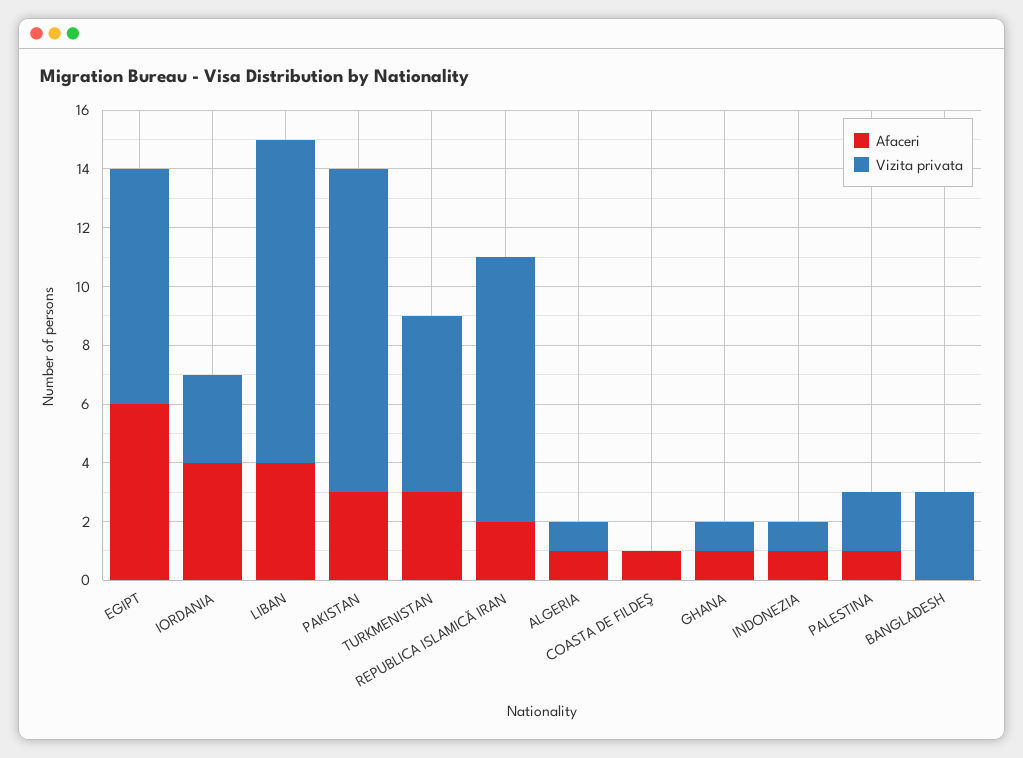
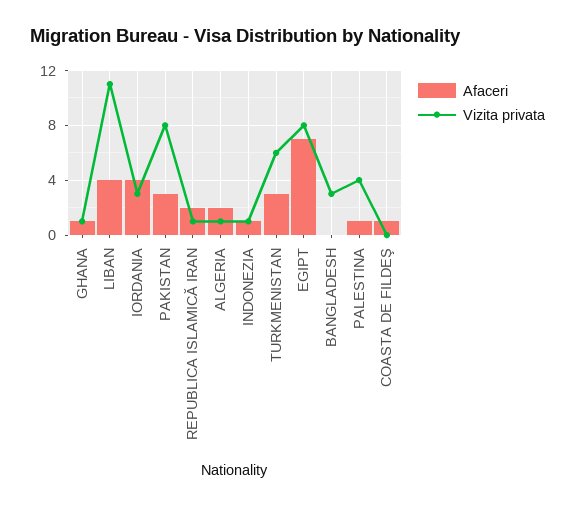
  {
    "Afaceri": {
-     "EGIPT": 6,
+     "EGIPT": 7,
      "IORDANIA": 4,
      "LIBAN": 4,
      "PAKISTAN": 3,
      "TURKMENISTAN": 3,
      "REPUBLICA ISLAMICĂ IRAN": 2,
-     "ALGERIA": 1,
+     "ALGERIA": 2,
      "COASTA DE FILDEŞ": 1,
      "GHANA": 1,
      "INDONEZIA": 1,
      "PALESTINA": 1,
      "BANGLADESH": 0
    },
    "Vizita privata": {
      "EGIPT": 8,
      "IORDANIA": 3,
      "LIBAN": 11,
-     "PAKISTAN": 11,
+     "PAKISTAN": 8,
      "TURKMENISTAN": 6,
-     "REPUBLICA ISLAMICĂ IRAN": 9,
+     "REPUBLICA ISLAMICĂ IRAN": 1,
      "ALGERIA": 1,
      "COASTA DE FILDEŞ": 0,
      "GHANA": 1,
      "INDONEZIA": 1,
-     "PALESTINA": 2,
+     "PALESTINA": 4,
      "BANGLADESH": 3
    }
  }

